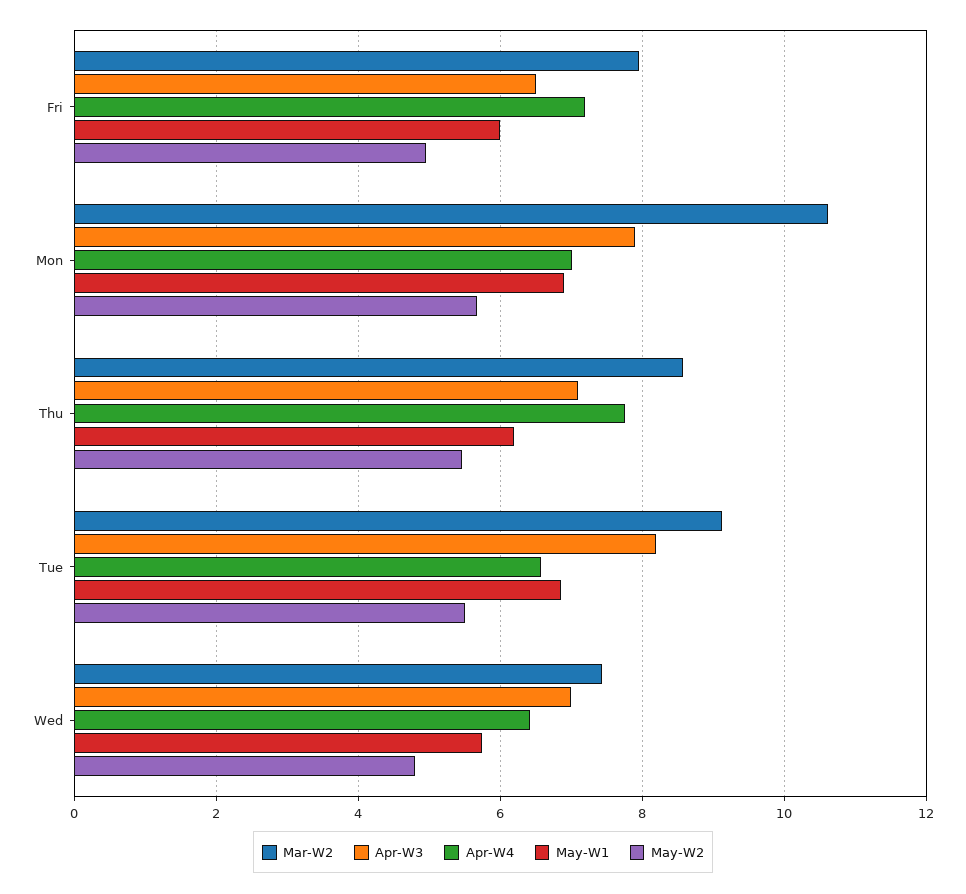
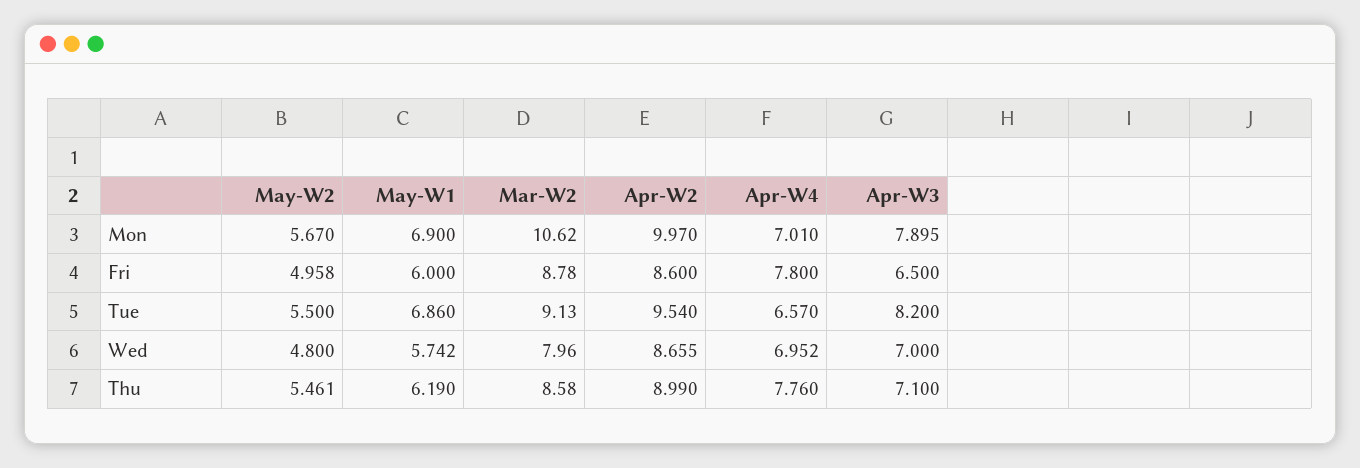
  {
    "Mar-W2": {
-     "Fri": 8,
+     "Fri": 8.78,
      "Mon": 10.62,
      "Thu": 8.58,
      "Tue": 9.13,
-     "Wed": 7.4
+     "Wed": 7.96
    },
    "Apr-W3": {
      "Fri": 6.5,
      "Mon": 7.895,
      "Thu": 7.1,
      "Tue": 8.2,
      "Wed": 7
    },
    "Apr-W4": {
-     "Fri": 7.2,
+     "Fri": 7.8,
      "Mon": 7.01,
      "Thu": 7.76,
      "Tue": 6.57,
-     "Wed": 6.4
+     "Wed": 6.952
    },
    "May-W1": {
      "Fri": 6,
      "Mon": 6.9,
      "Thu": 6.19,
      "Tue": 6.86,
      "Wed": 5.742
    },
    "May-W2": {
      "Fri": 4.958,
      "Mon": 5.67,
      "Thu": 5.461,
      "Tue": 5.5,
      "Wed": 4.8
-   }
+   },
+   "Apr-W2": {
+     "Mon": 9.97,
+     "Fri": 8.6,
+     "Tue": 9.54,
+     "Wed": 8.655,
+     "Thu": 8.99
+   }
  }

